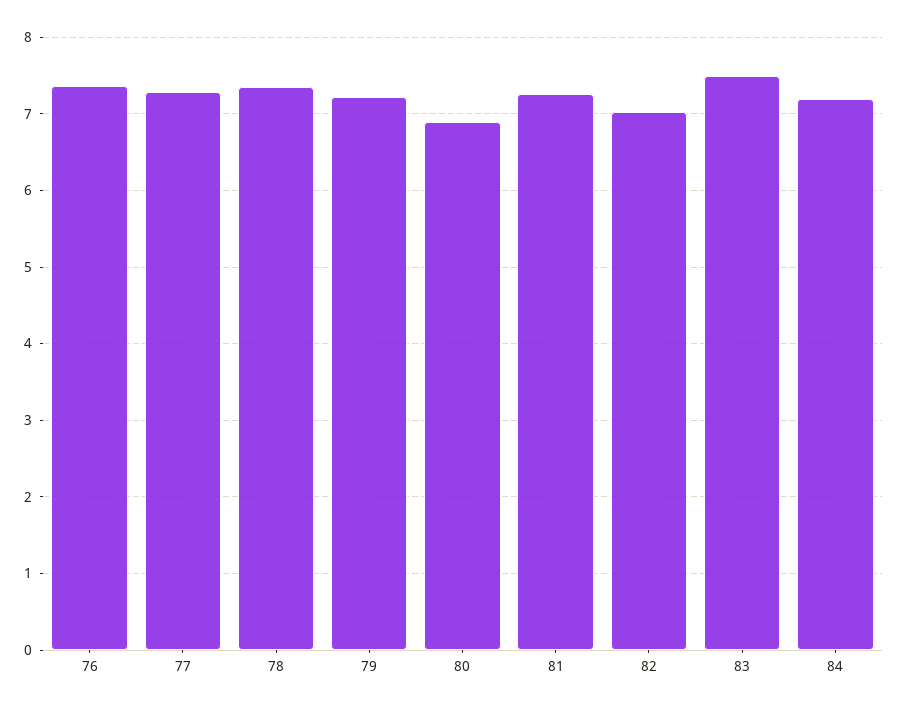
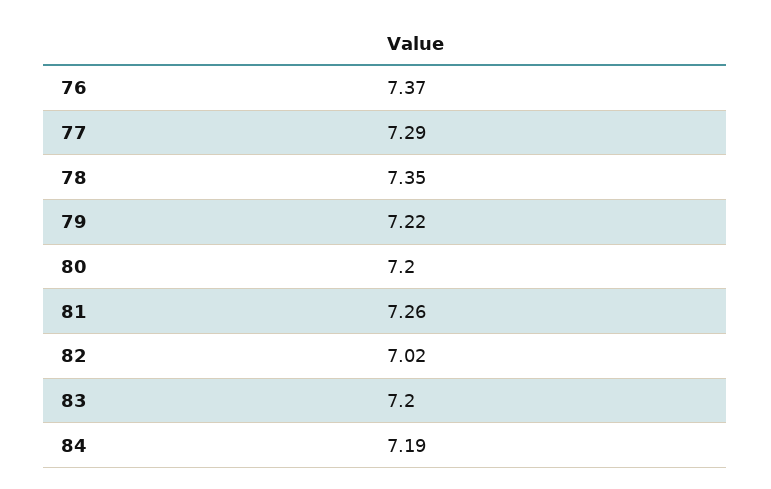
  {
    "76": 7.37,
    "77": 7.29,
    "78": 7.35,
    "79": 7.22,
-   "80": 6.9,
+   "80": 7.2,
    "81": 7.26,
    "82": 7.02,
-   "83": 7.5,
+   "83": 7.2,
    "84": 7.19
  }

